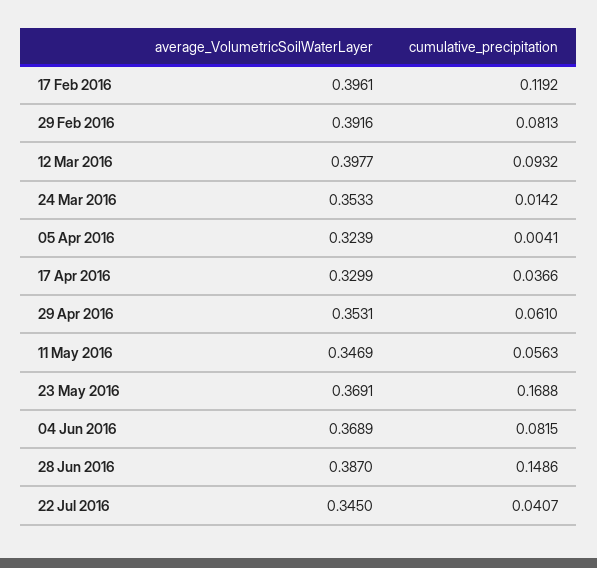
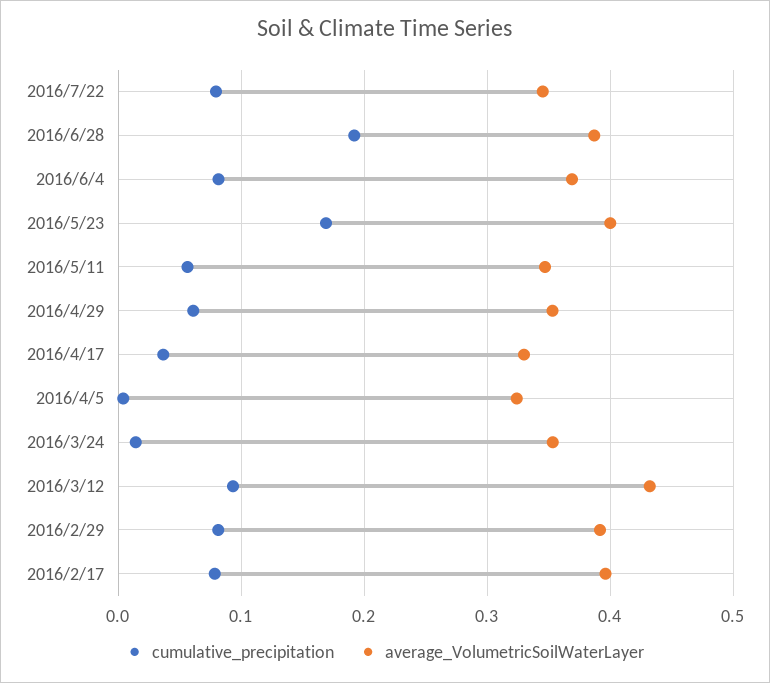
  {
    "average_VolumetricSoilWaterLayer": {
      "17 Feb 2016": 0.3961,
      "29 Feb 2016": 0.3916,
-     "12 Mar 2016": 0.3977,
+     "12 Mar 2016": 0.43,
      "24 Mar 2016": 0.3533,
      "05 Apr 2016": 0.3239,
      "17 Apr 2016": 0.3299,
      "29 Apr 2016": 0.3531,
      "11 May 2016": 0.3469,
-     "23 May 2016": 0.3691,
+     "23 May 2016": 0.4,
      "04 Jun 2016": 0.3689,
      "28 Jun 2016": 0.387,
      "22 Jul 2016": 0.345
    },
    "cumulative_precipitation": {
-     "17 Feb 2016": 0.1192,
+     "17 Feb 2016": 0.08,
      "29 Feb 2016": 0.0813,
      "12 Mar 2016": 0.0932,
      "24 Mar 2016": 0.0142,
      "05 Apr 2016": 0.0041,
      "17 Apr 2016": 0.0366,
      "29 Apr 2016": 0.061,
      "11 May 2016": 0.0563,
      "23 May 2016": 0.1688,
      "04 Jun 2016": 0.0815,
-     "28 Jun 2016": 0.1486,
+     "28 Jun 2016": 0.19,
-     "22 Jul 2016": 0.0407
+     "22 Jul 2016": 0.08
    }
  }

